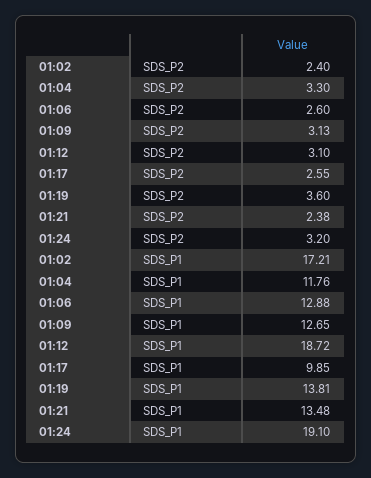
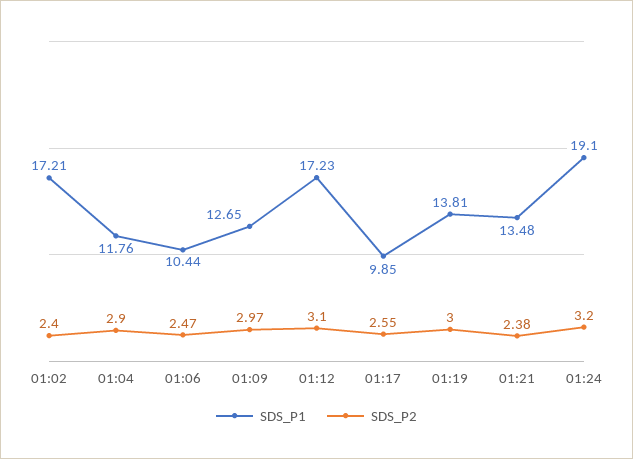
  {
    "SDS_P2": {
      "01:02": 2.4,
-     "01:04": 3.3,
+     "01:04": 2.9,
-     "01:06": 2.6,
+     "01:06": 2.47,
-     "01:09": 3.13,
+     "01:09": 2.97,
      "01:12": 3.1,
      "01:17": 2.55,
-     "01:19": 3.6,
+     "01:19": 3,
      "01:21": 2.38,
      "01:24": 3.2
    },
    "SDS_P1": {
      "01:02": 17.21,
      "01:04": 11.76,
-     "01:06": 12.88,
+     "01:06": 10.44,
      "01:09": 12.65,
-     "01:12": 18.72,
+     "01:12": 17.23,
      "01:17": 9.85,
      "01:19": 13.81,
      "01:21": 13.48,
      "01:24": 19.1
    }
  }

